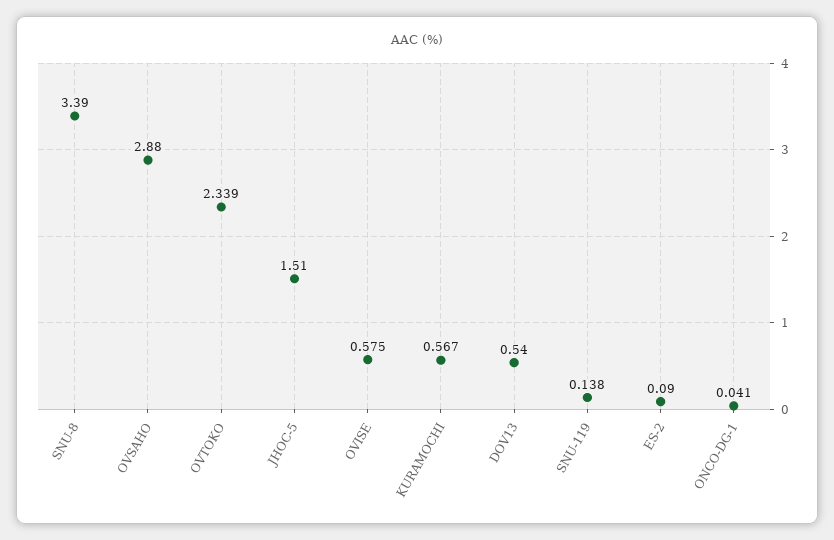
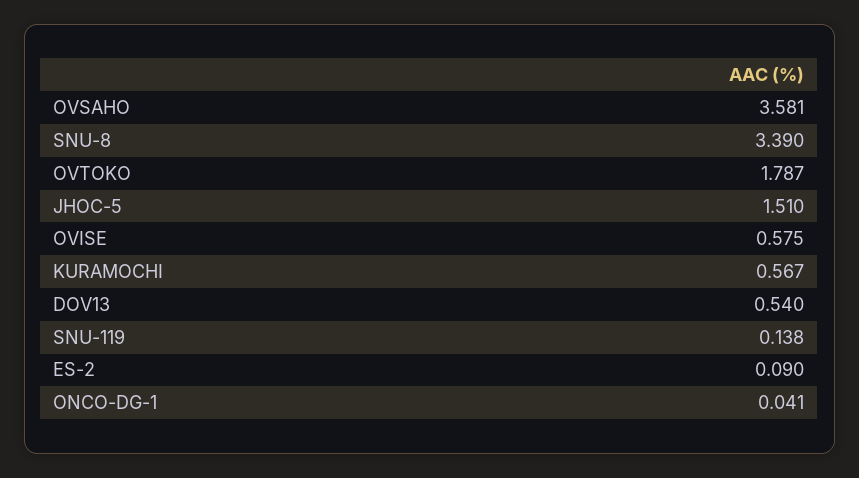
  {
    "SNU-8": 3.39,
-   "OVSAHO": 2.88,
+   "OVSAHO": 3.581,
-   "OVTOKO": 2.339,
+   "OVTOKO": 1.787,
    "JHOC-5": 1.51,
    "OVISE": 0.575,
    "KURAMOCHI": 0.567,
    "DOV13": 0.54,
    "SNU-119": 0.138,
    "ES-2": 0.09,
    "ONCO-DG-1": 0.041
  }

